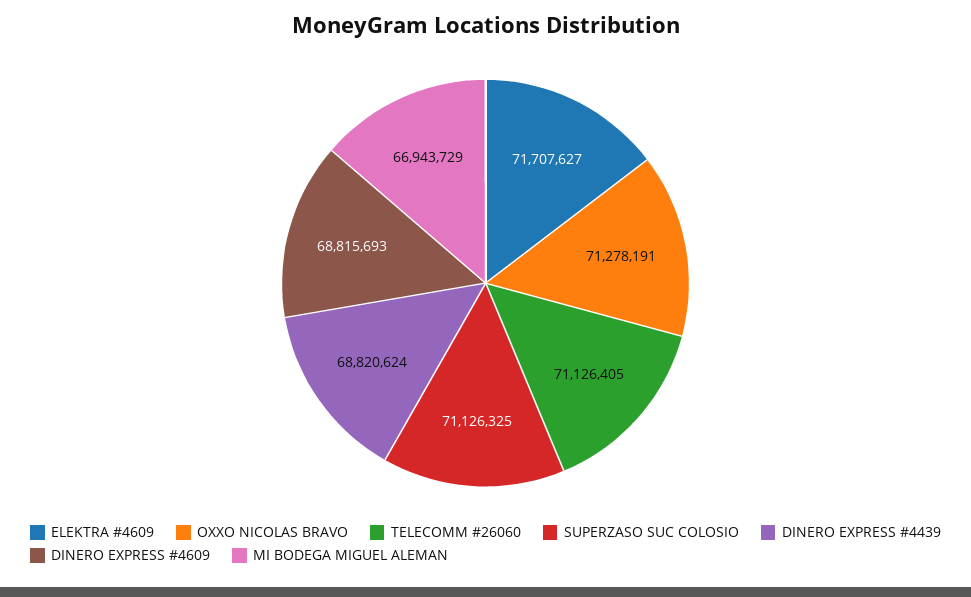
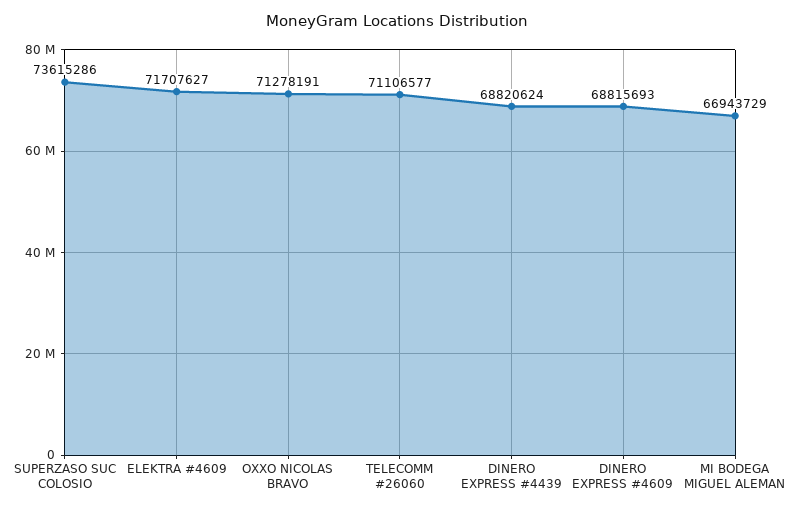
  {
    "ELEKTRA #4609": 71707627,
    "OXXO NICOLAS BRAVO": 71278191,
-   "TELECOMM #26060": 71126405,
+   "TELECOMM #26060": 71106577,
-   "SUPERZASO SUC COLOSIO": 71126325,
+   "SUPERZASO SUC COLOSIO": 73615286,
    "DINERO EXPRESS #4439": 68820624,
    "DINERO EXPRESS #4609": 68815693,
    "MI BODEGA MIGUEL ALEMAN": 66943729
  }

